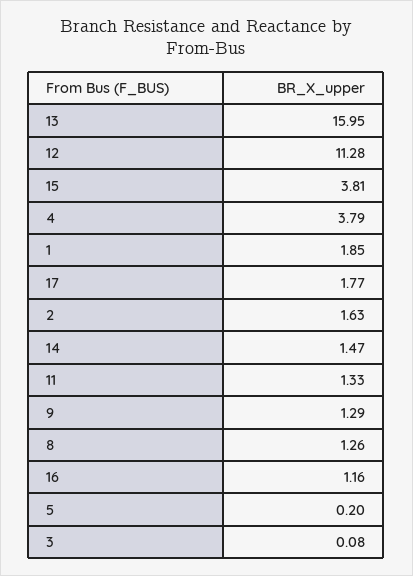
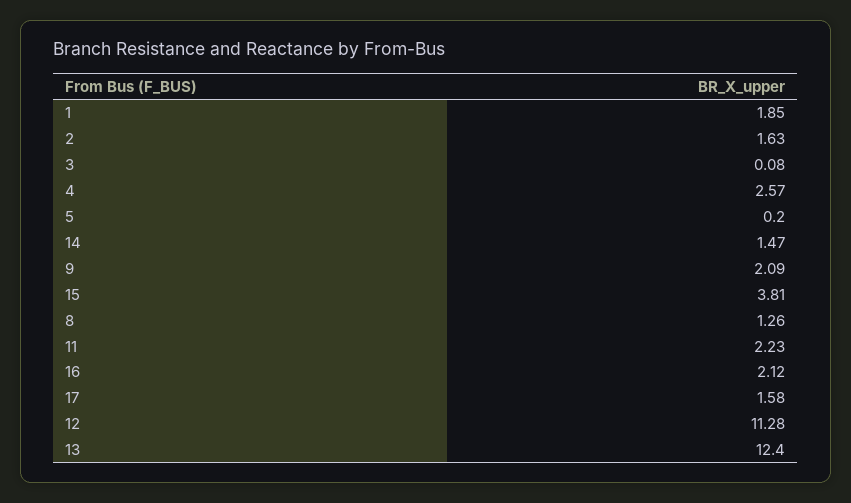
  {
-   "13": 15.95,
+   "13": 12.4,
    "12": 11.28,
    "15": 3.81,
-   "4": 3.79,
+   "4": 2.57,
    "1": 1.85,
-   "17": 1.77,
+   "17": 1.58,
    "2": 1.63,
    "14": 1.47,
-   "11": 1.33,
+   "11": 2.23,
-   "9": 1.29,
+   "9": 2.09,
    "8": 1.26,
-   "16": 1.16,
+   "16": 2.12,
    "5": 0.2,
    "3": 0.08
  }

